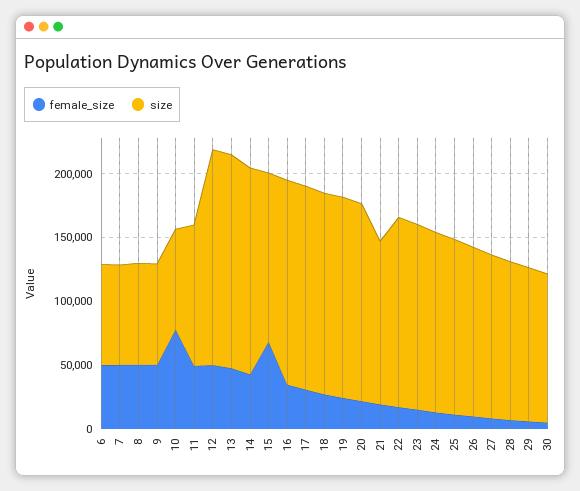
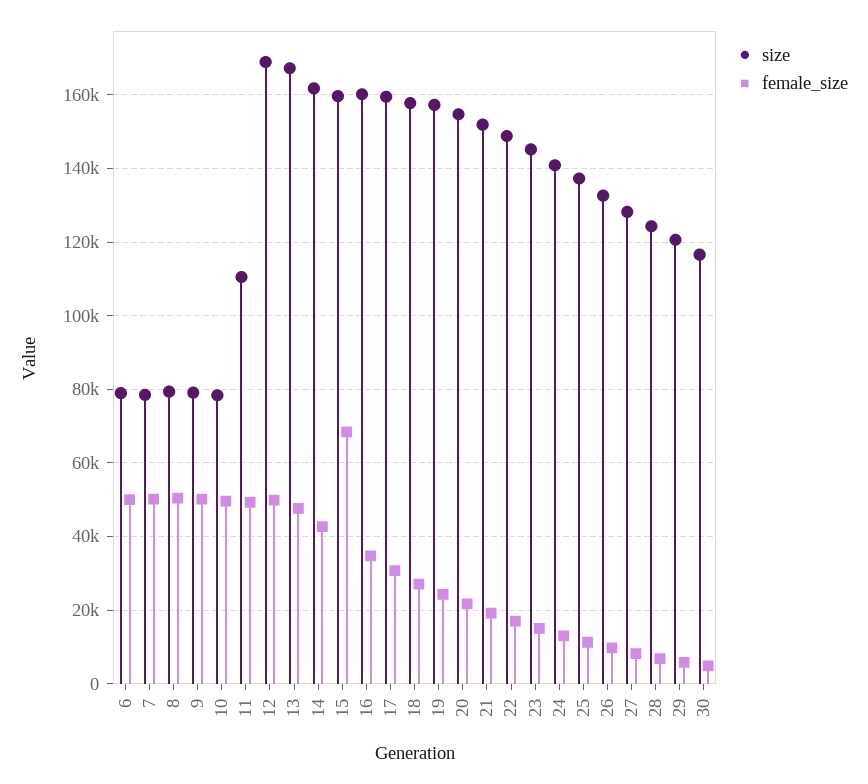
  {
    "female_size": {
      "6": 50000,
      "7": 50000,
      "8": 50000,
      "9": 50000,
-     "10": 80000,
+     "10": 50000,
      "11": 50000,
      "12": 50000,
      "13": 48000,
      "14": 42000,
      "15": 68000,
      "16": 34000,
      "17": 30000,
      "18": 28000,
      "19": 24000,
      "20": 22000,
      "21": 20000,
      "22": 16000,
      "23": 16000,
      "24": 12000,
      "25": 12000,
      "26": 10000,
      "27": 8000,
      "28": 6000,
      "29": 6000,
      "30": 4000
    },
    "size": {
      "6": 78000,
      "7": 78000,
      "8": 80000,
      "9": 80000,
      "10": 78000,
      "11": 110000,
      "12": 168000,
      "13": 168000,
      "14": 162000,
-     "15": 130000,
+     "15": 160000,
      "16": 160000,
      "17": 160000,
      "18": 158000,
      "19": 158000,
      "20": 154000,
-     "21": 130000,
+     "21": 152000,
      "22": 148000,
      "23": 146000,
      "24": 140000,
      "25": 138000,
      "26": 132000,
      "27": 128000,
      "28": 124000,
      "29": 120000,
      "30": 116000
    }
  }

